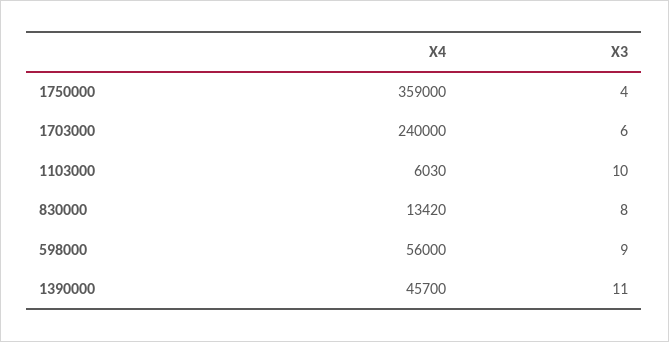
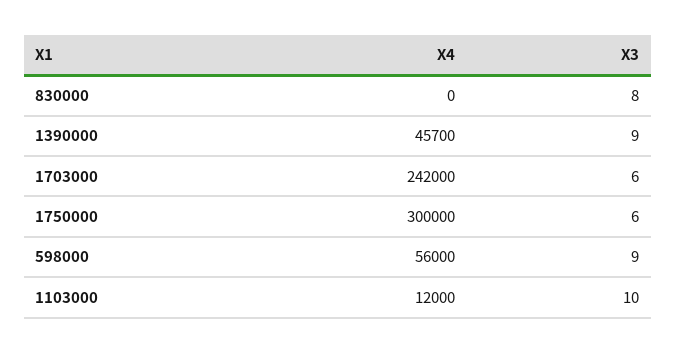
  {
    "X4": {
-     "1750000": 359000,
+     "1750000": 300000,
-     "1703000": 240000,
+     "1703000": 242000,
-     "1103000": 6030,
+     "1103000": 12000,
-     "830000": 13420,
+     "830000": 0,
      "598000": 56000,
      "1390000": 45700
    },
    "X3": {
-     "1750000": 4,
+     "1750000": 6,
      "1703000": 6,
      "1103000": 10,
      "830000": 8,
      "598000": 9,
-     "1390000": 11
+     "1390000": 9
    }
  }

